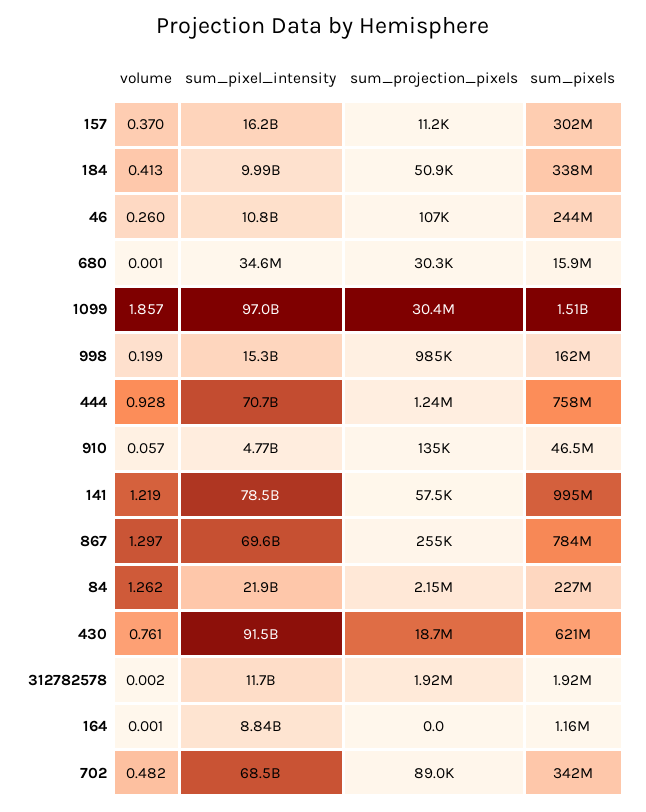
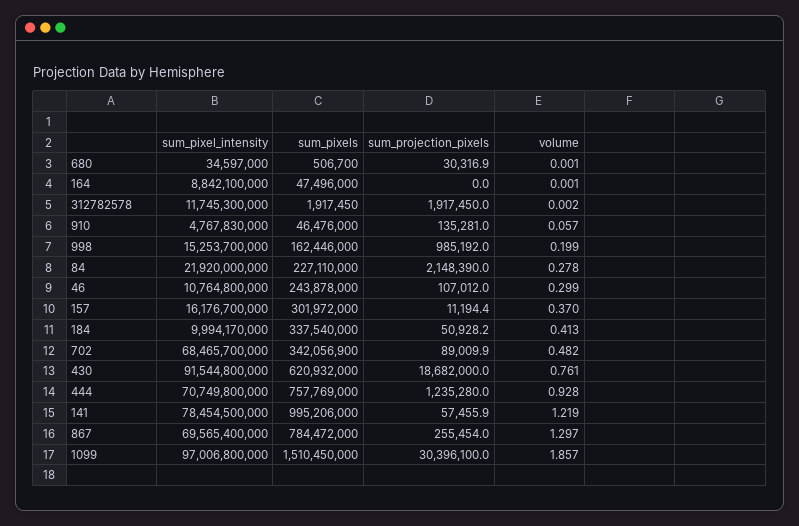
  {
    "volume": {
      "157": 0.37,
      "184": 0.413,
-     "46": 0.26,
+     "46": 0.299,
      "680": 0.001,
      "1099": 1.857,
      "998": 0.199,
      "444": 0.928,
      "910": 0.057,
      "141": 1.219,
      "867": 1.297,
-     "84": 1.262,
+     "84": 0.278,
      "430": 0.761,
      "312782578": 0.002,
      "164": 0.001,
      "702": 0.482
    },
    "sum_pixel_intensity": {
      "157": 16176700000,
      "184": 9994170000,
      "46": 10764800000,
      "680": 34597000,
      "1099": 97006800000,
      "998": 15253700000,
      "444": 70749800000,
      "910": 4767830000,
      "141": 78454500000,
      "867": 69565400000,
      "84": 21920000000,
      "430": 91544800000,
      "312782578": 11745300000,
      "164": 8842100000,
      "702": 68465700000
    },
    "sum_projection_pixels": {
      "157": 11194.4,
      "184": 50928.2,
      "46": 107012,
      "680": 30316.9,
      "1099": 30396100,
      "998": 985192,
      "444": 1235280,
      "910": 135281,
      "141": 57455.9,
      "867": 255454,
      "84": 2148390,
      "430": 18682000,
      "312782578": 1917450,
      "164": 0,
      "702": 89009.9
    },
    "sum_pixels": {
      "157": 301972000,
      "184": 337540000,
      "46": 243878000,
-     "680": 15900000,
+     "680": 506700,
      "1099": 1510450000,
      "998": 162446000,
      "444": 757769000,
      "910": 46476000,
      "141": 995206000,
      "867": 784472000,
      "84": 227110000,
      "430": 620932000,
      "312782578": 1917450,
-     "164": 1160000,
+     "164": 47496000,
      "702": 342056900
    }
  }

